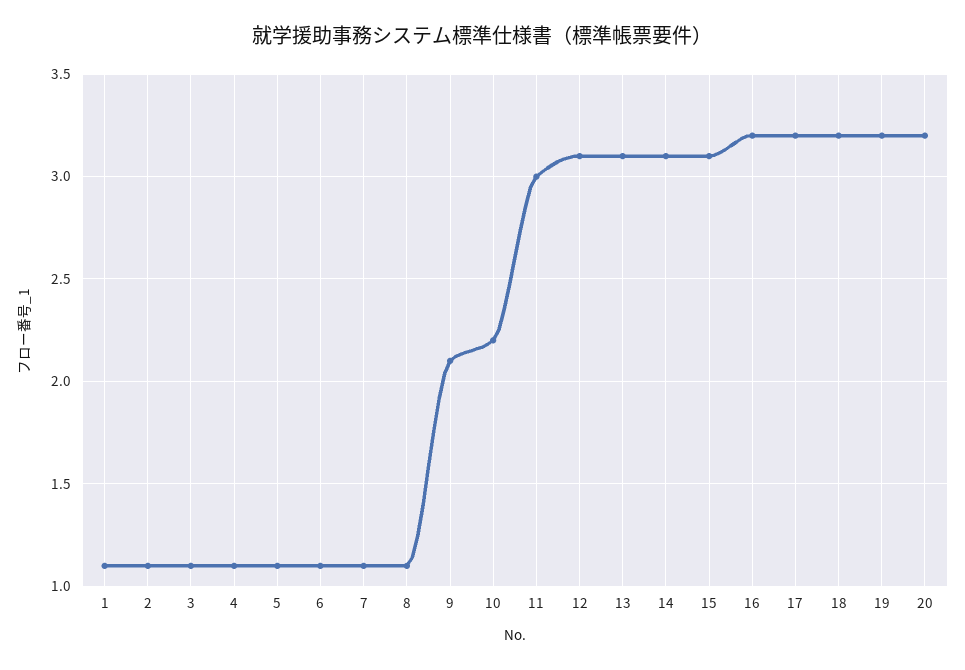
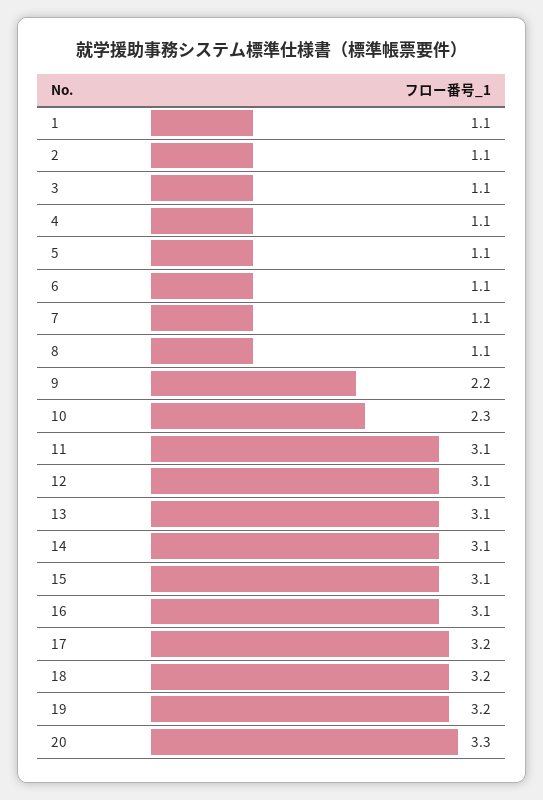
  {
    "1": 1.1,
    "2": 1.1,
    "3": 1.1,
    "4": 1.1,
    "5": 1.1,
    "6": 1.1,
    "7": 1.1,
    "8": 1.1,
-   "9": 2.1,
+   "9": 2.2,
-   "10": 2.2,
+   "10": 2.3,
-   "11": 3,
+   "11": 3.1,
    "12": 3.1,
    "13": 3.1,
    "14": 3.1,
    "15": 3.1,
-   "16": 3.2,
+   "16": 3.1,
    "17": 3.2,
    "18": 3.2,
    "19": 3.2,
-   "20": 3.2
+   "20": 3.3
  }

